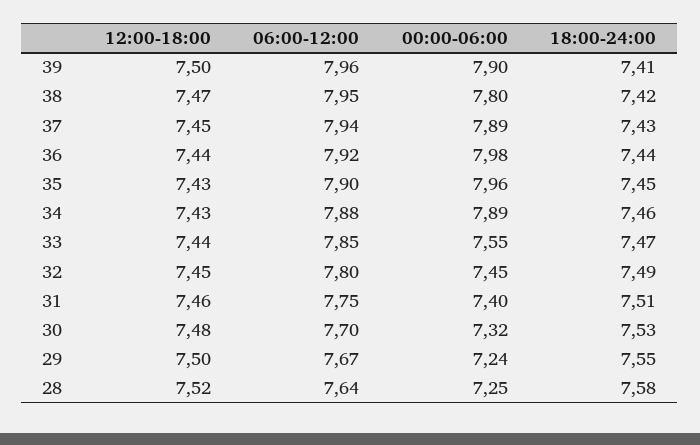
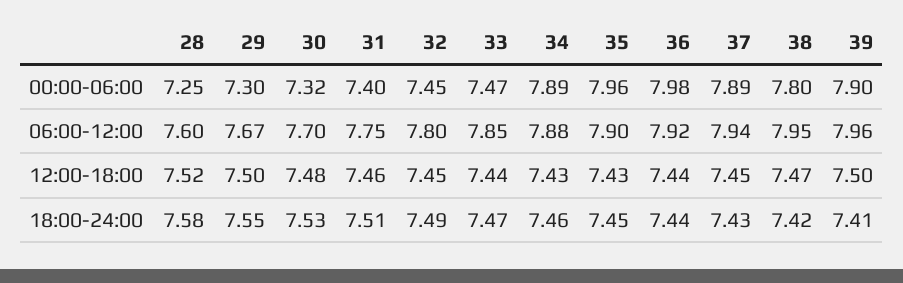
  {
    "12:00-18:00": {
      "39": 7.5,
      "38": 7.47,
      "37": 7.45,
      "36": 7.44,
      "35": 7.43,
      "34": 7.43,
      "33": 7.44,
      "32": 7.45,
      "31": 7.46,
      "30": 7.48,
      "29": 7.5,
      "28": 7.52
    },
    "06:00-12:00": {
      "39": 7.96,
      "38": 7.95,
      "37": 7.94,
      "36": 7.92,
      "35": 7.9,
      "34": 7.88,
      "33": 7.85,
      "32": 7.8,
      "31": 7.75,
      "30": 7.7,
      "29": 7.67,
-     "28": 7.64
+     "28": 7.6
    },
    "00:00-06:00": {
      "39": 7.9,
      "38": 7.8,
      "37": 7.89,
      "36": 7.98,
      "35": 7.96,
      "34": 7.89,
-     "33": 7.55,
+     "33": 7.47,
      "32": 7.45,
      "31": 7.4,
      "30": 7.32,
-     "29": 7.24,
+     "29": 7.3,
      "28": 7.25
    },
    "18:00-24:00": {
      "39": 7.41,
      "38": 7.42,
      "37": 7.43,
      "36": 7.44,
      "35": 7.45,
      "34": 7.46,
      "33": 7.47,
      "32": 7.49,
      "31": 7.51,
      "30": 7.53,
      "29": 7.55,
      "28": 7.58
    }
  }

